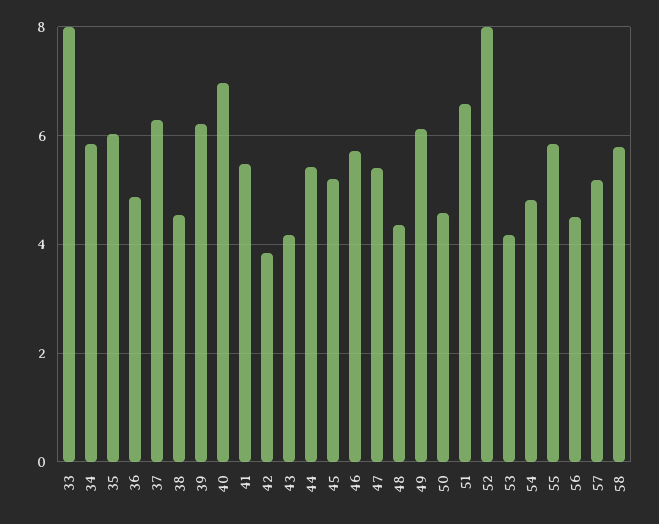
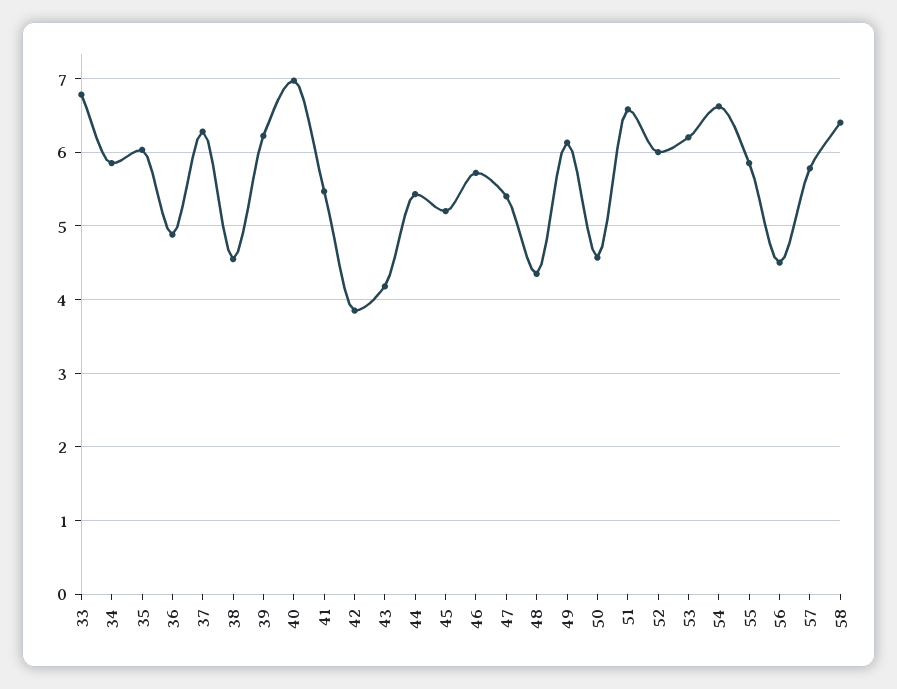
  {
-   "33": 8,
+   "33": 6.8,
    "34": 5.9,
    "35": 6,
    "36": 4.9,
    "37": 6.3,
    "38": 4.6,
    "39": 6.2,
    "40": 7,
    "41": 5.5,
    "42": 3.9,
    "43": 4.2,
    "44": 5.4,
    "45": 5.2,
    "46": 5.7,
    "47": 5.4,
    "48": 4.4,
    "49": 6.1,
    "50": 4.6,
    "51": 6.6,
-   "52": 8,
+   "52": 6,
-   "53": 4.2,
+   "53": 6.2,
-   "54": 4.8,
+   "54": 6.6,
    "55": 5.9,
    "56": 4.5,
-   "57": 5.2,
+   "57": 5.8,
-   "58": 5.8
+   "58": 6.4
  }

